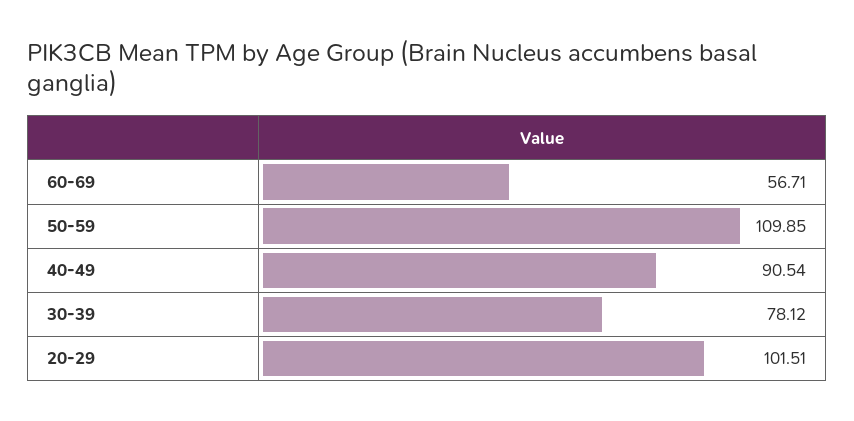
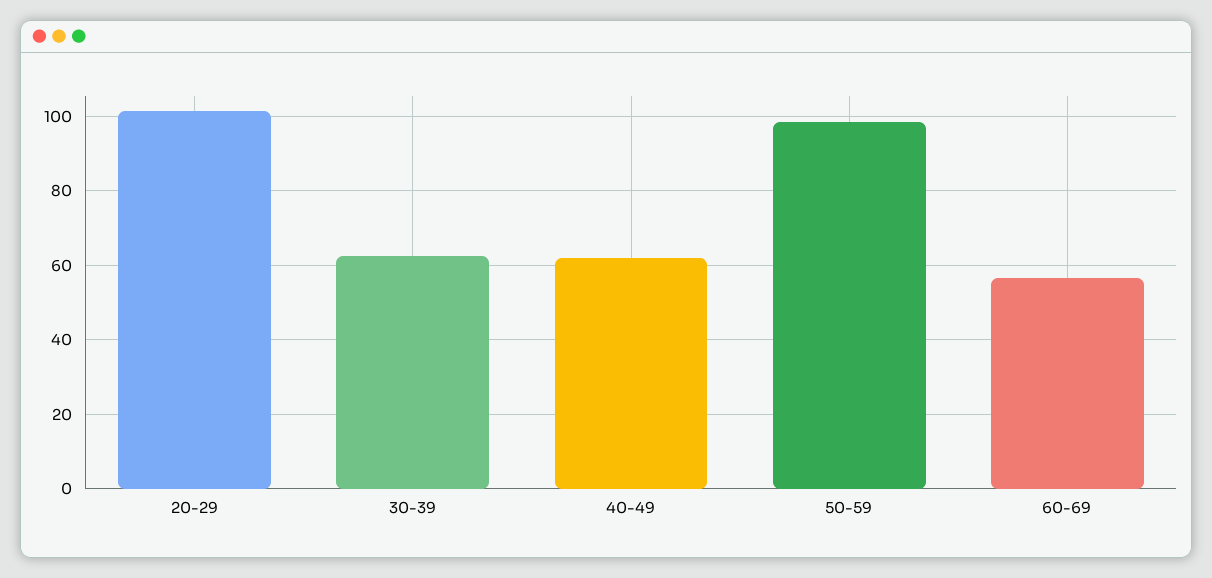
  {
    "60-69": 56.71,
-   "50-59": 109.85,
+   "50-59": 98,
-   "40-49": 90.54,
+   "40-49": 62,
-   "30-39": 78.12,
+   "30-39": 62,
    "20-29": 101.51
  }

